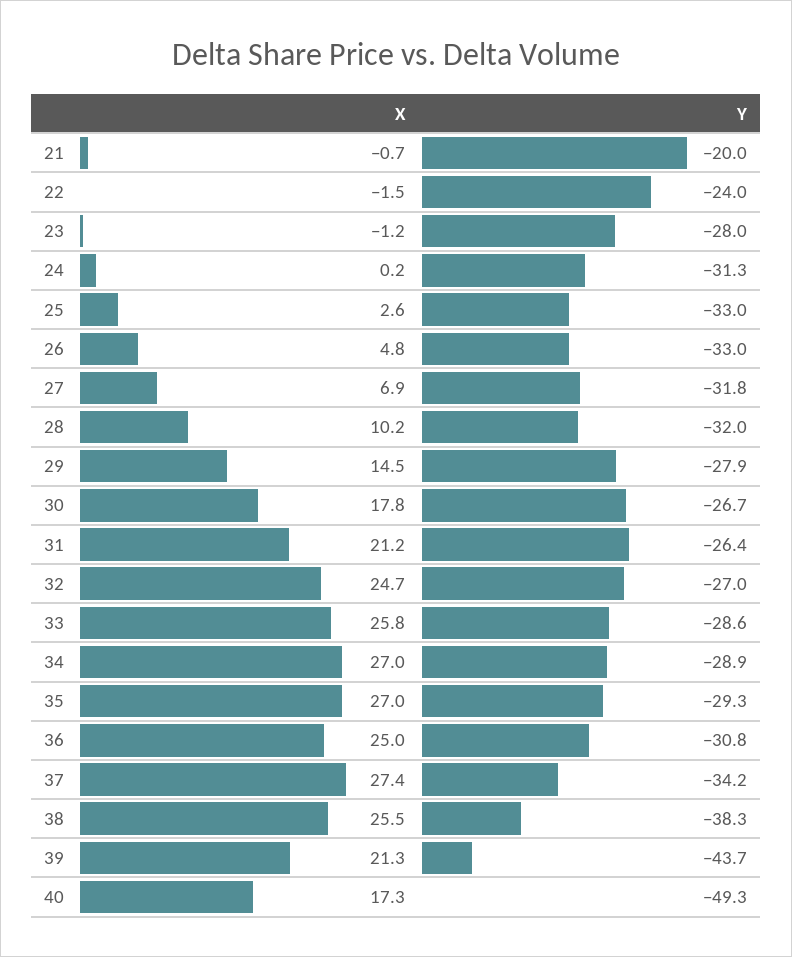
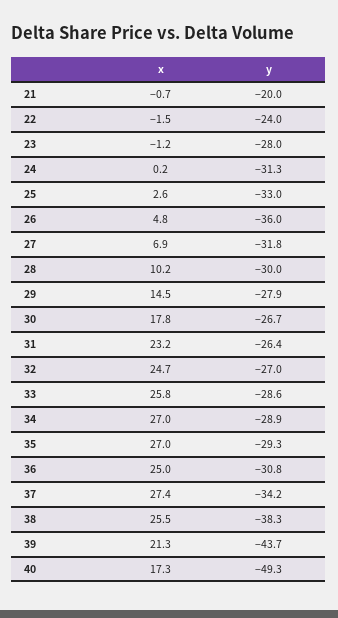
  {
    "X": {
      "21": -0.7,
      "22": -1.5,
      "23": -1.2,
      "24": 0.2,
      "25": 2.6,
      "26": 4.8,
      "27": 6.9,
      "28": 10.2,
      "29": 14.5,
      "30": 17.8,
-     "31": 21.2,
+     "31": 23.2,
      "32": 24.7,
      "33": 25.8,
      "34": 27,
      "35": 27,
      "36": 25,
      "37": 27.4,
      "38": 25.5,
      "39": 21.3,
      "40": 17.3
    },
    "Y": {
      "21": -20,
      "22": -24,
      "23": -28,
      "24": -31.3,
      "25": -33,
-     "26": -33,
+     "26": -36,
      "27": -31.8,
-     "28": -32,
+     "28": -30,
      "29": -27.9,
      "30": -26.7,
      "31": -26.4,
      "32": -27,
      "33": -28.6,
      "34": -28.9,
      "35": -29.3,
      "36": -30.8,
      "37": -34.2,
      "38": -38.3,
      "39": -43.7,
      "40": -49.3
    }
  }

